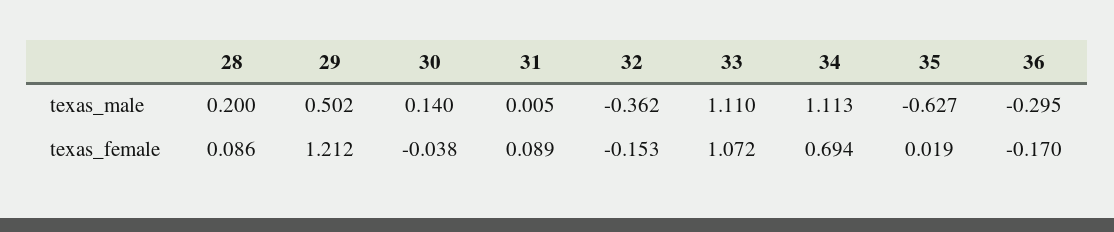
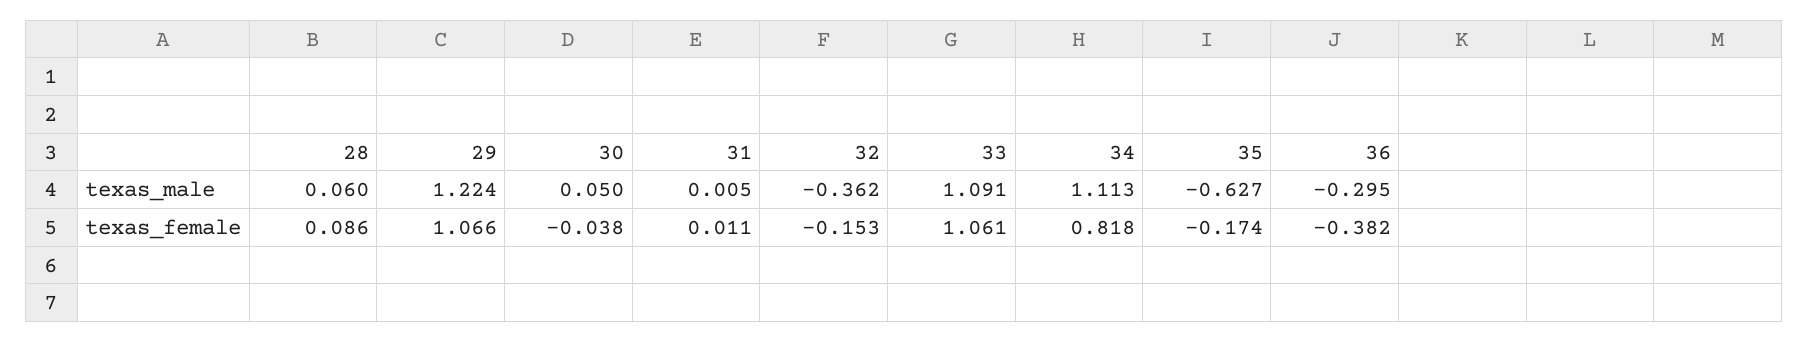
  {
    "28": {
-     "texas_male": 0.2,
+     "texas_male": 0.06,
      "texas_female": 0.086
    },
    "29": {
-     "texas_male": 0.502,
+     "texas_male": 1.224,
-     "texas_female": 1.212
+     "texas_female": 1.066
    },
    "30": {
-     "texas_male": 0.14,
+     "texas_male": 0.05,
      "texas_female": -0.038
    },
    "31": {
      "texas_male": 0.005,
-     "texas_female": 0.089
+     "texas_female": 0.011
    },
    "32": {
      "texas_male": -0.362,
      "texas_female": -0.153
    },
    "33": {
-     "texas_male": 1.11,
+     "texas_male": 1.091,
-     "texas_female": 1.072
+     "texas_female": 1.061
    },
    "34": {
      "texas_male": 1.113,
-     "texas_female": 0.694
+     "texas_female": 0.818
    },
    "35": {
      "texas_male": -0.627,
-     "texas_female": 0.019
+     "texas_female": -0.174
    },
    "36": {
      "texas_male": -0.295,
-     "texas_female": -0.17
+     "texas_female": -0.382
    }
  }

